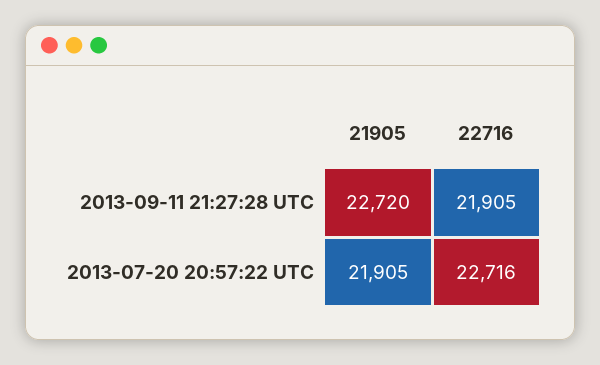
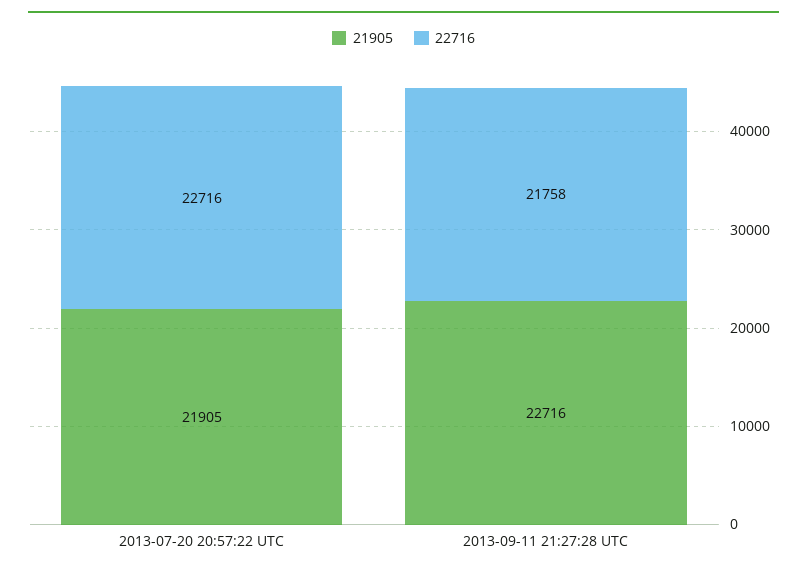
  {
    "21905": {
-     "2013-09-11 21:27:28 UTC": 22720,
+     "2013-09-11 21:27:28 UTC": 22716,
      "2013-07-20 20:57:22 UTC": 21905
    },
    "22716": {
-     "2013-09-11 21:27:28 UTC": 21905,
+     "2013-09-11 21:27:28 UTC": 21758,
      "2013-07-20 20:57:22 UTC": 22716
    }
  }

